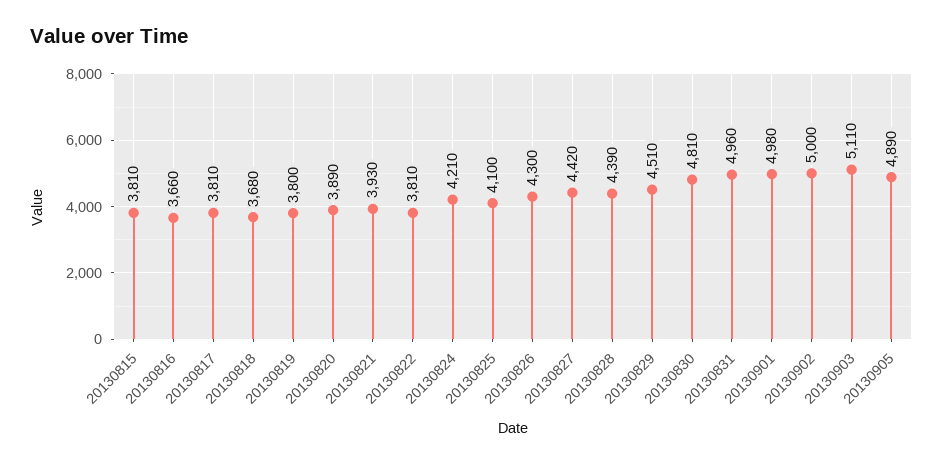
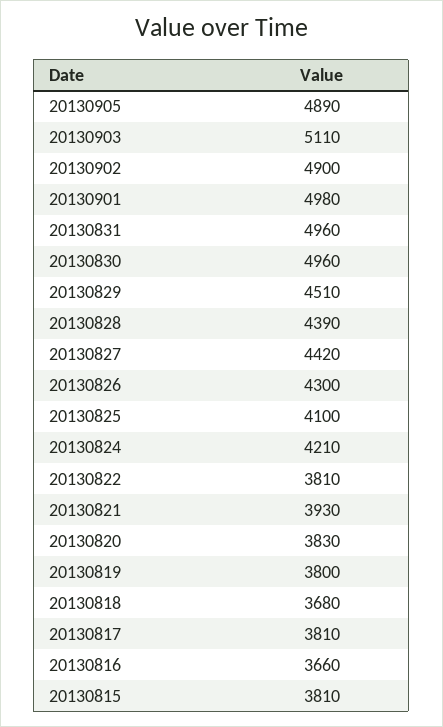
  {
    "20130815": 3810,
    "20130816": 3660,
    "20130817": 3810,
    "20130818": 3680,
    "20130819": 3800,
-   "20130820": 3890,
+   "20130820": 3830,
    "20130821": 3930,
    "20130822": 3810,
    "20130824": 4210,
    "20130825": 4100,
    "20130826": 4300,
    "20130827": 4420,
    "20130828": 4390,
    "20130829": 4510,
-   "20130830": 4810,
+   "20130830": 4960,
    "20130831": 4960,
    "20130901": 4980,
-   "20130902": 5000,
+   "20130902": 4900,
    "20130903": 5110,
    "20130905": 4890
  }

